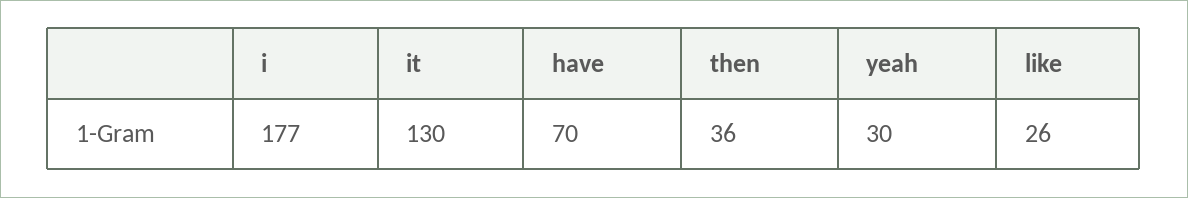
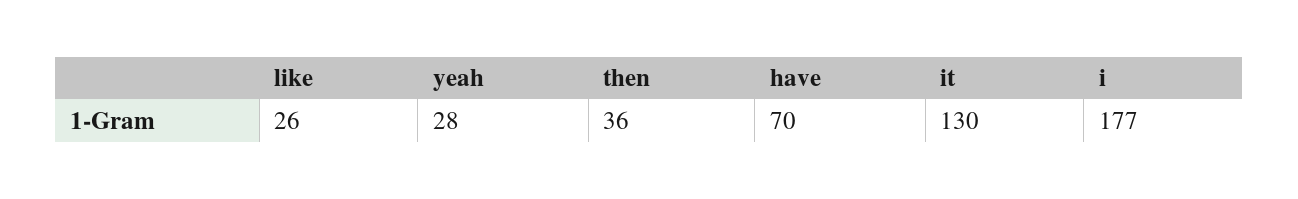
  {
    "i": 177,
    "it": 130,
    "have": 70,
    "then": 36,
-   "yeah": 30,
+   "yeah": 28,
    "like": 26
  }

